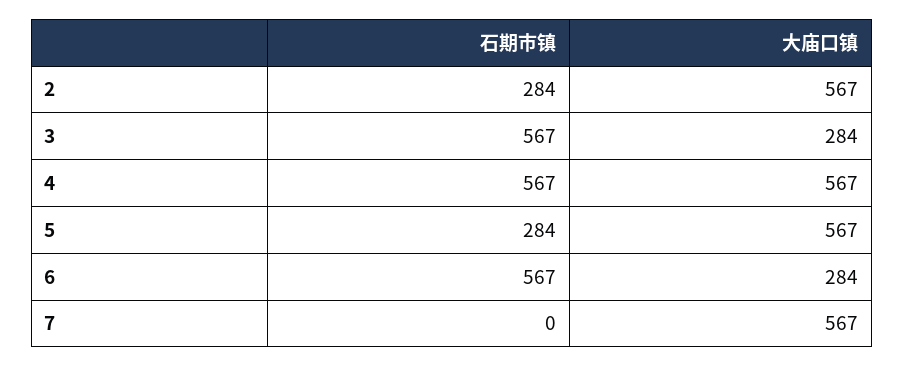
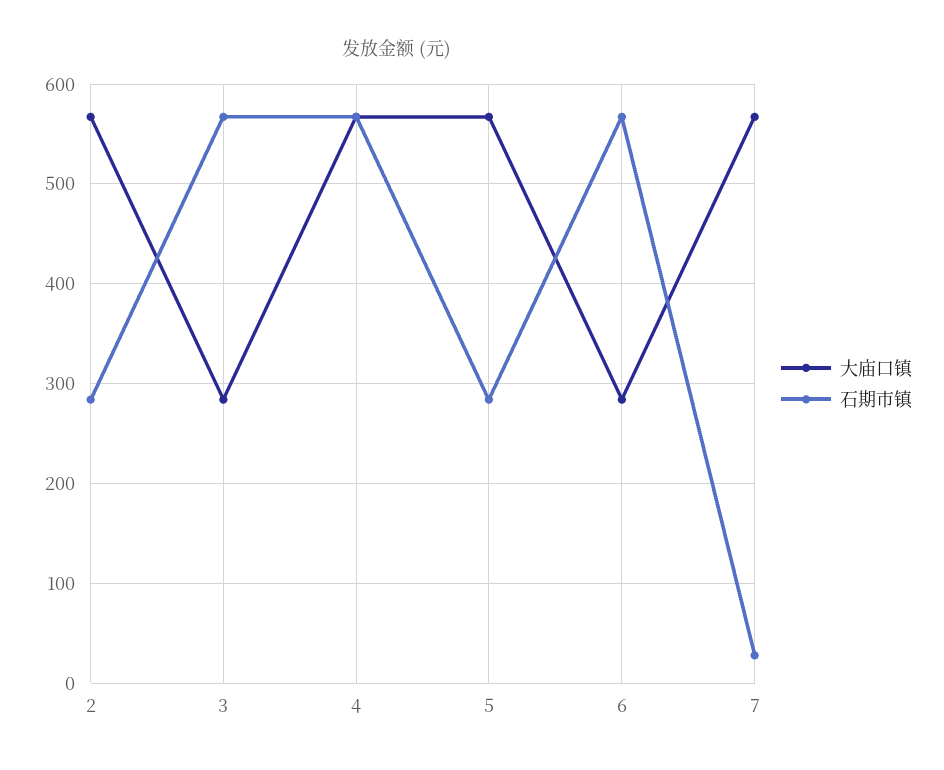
  {
    "石期市镇": {
      "2": 284,
      "3": 567,
      "4": 567,
      "5": 284,
      "6": 567,
-     "7": 0
+     "7": 30
    },
    "大庙口镇": {
      "2": 567,
      "3": 284,
      "4": 567,
      "5": 567,
      "6": 284,
      "7": 567
    }
  }

